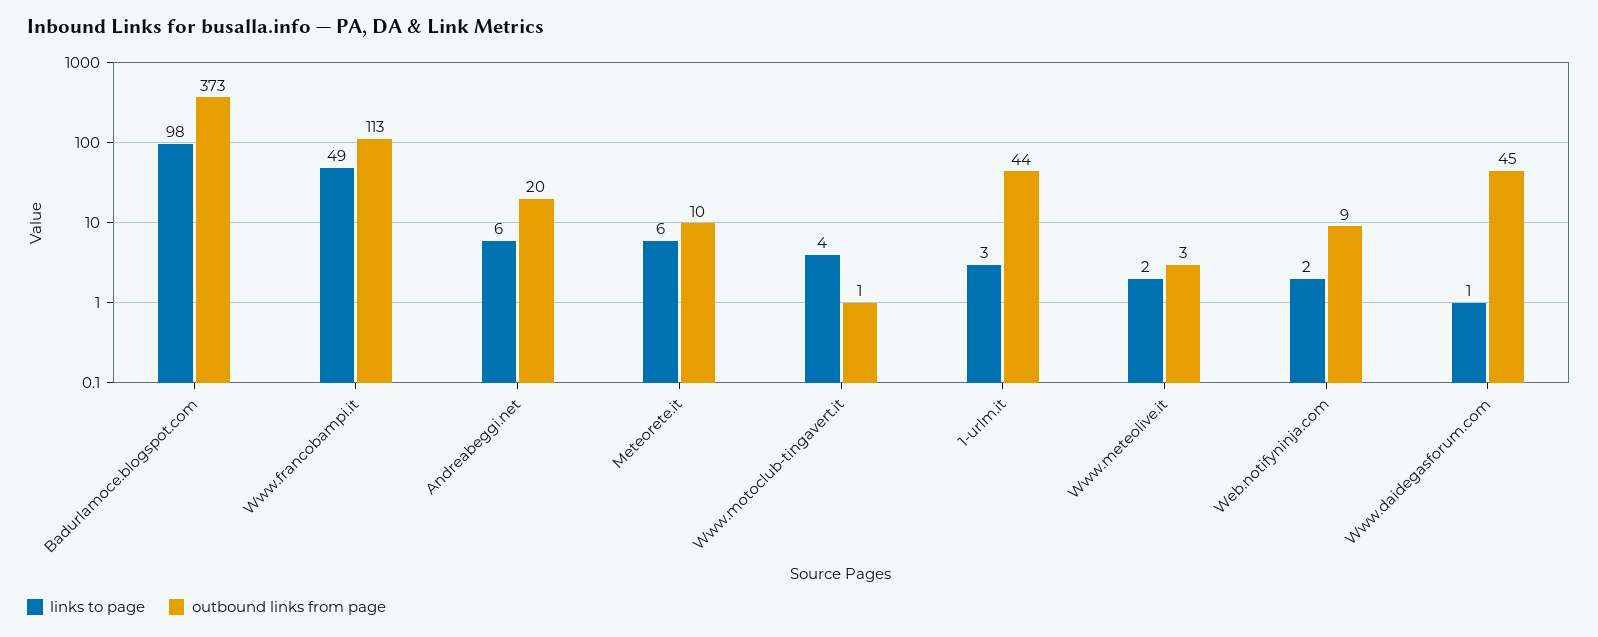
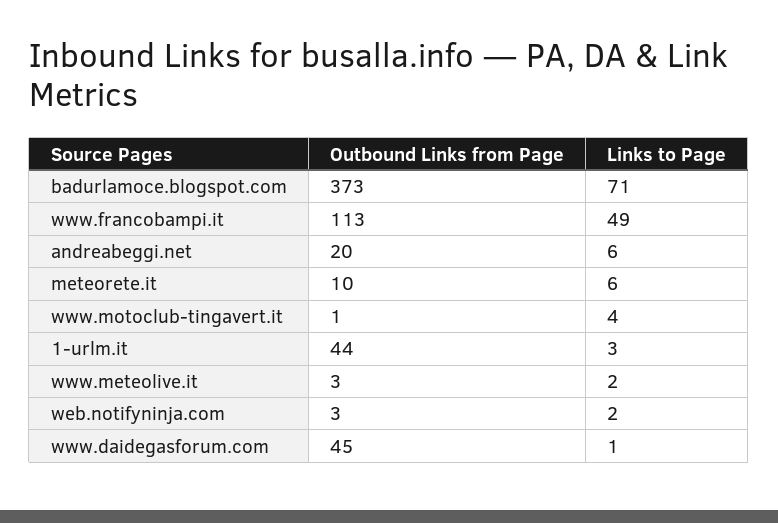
  {
    "links to page": {
-     "Badurlamoce.blogspot.com": 98,
+     "Badurlamoce.blogspot.com": 71,
      "Www.francobampi.it": 49,
      "Andreabeggi.net": 6,
      "Meteorete.it": 6,
      "Www.motoclub-tingavert.it": 4,
      "1-urlm.it": 3,
      "Www.meteolive.it": 2,
      "Web.notifyninja.com": 2,
      "Www.daidegasforum.com": 1
    },
    "outbound links from page": {
      "Badurlamoce.blogspot.com": 373,
      "Www.francobampi.it": 113,
      "Andreabeggi.net": 20,
      "Meteorete.it": 10,
      "Www.motoclub-tingavert.it": 1,
      "1-urlm.it": 44,
      "Www.meteolive.it": 3,
-     "Web.notifyninja.com": 9,
+     "Web.notifyninja.com": 3,
      "Www.daidegasforum.com": 45
    }
  }

